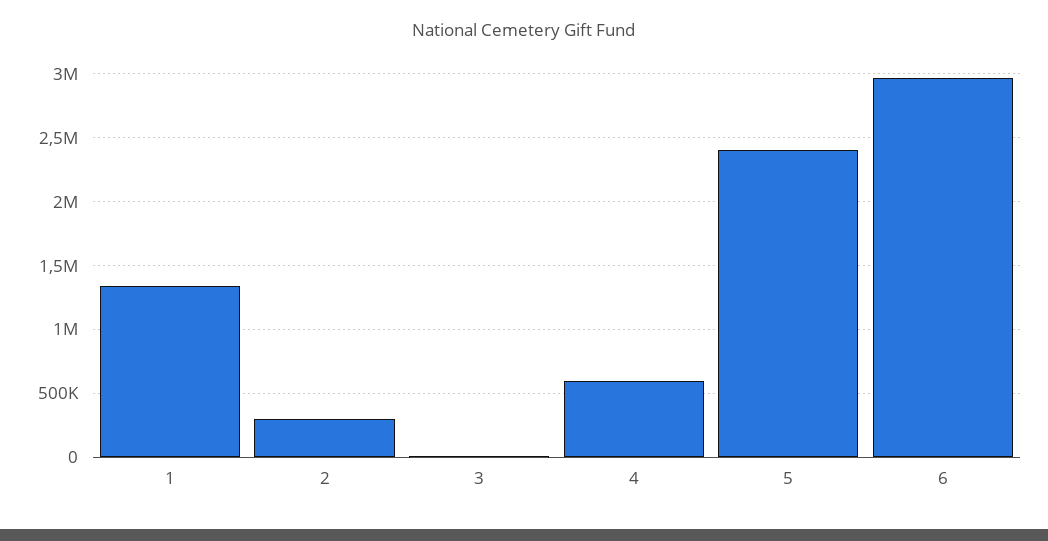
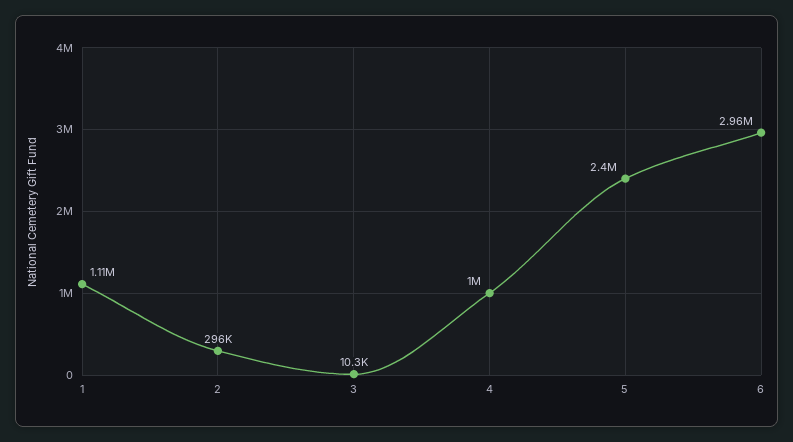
  {
-   "1": 1350000,
+   "1": 1110000,
    "2": 296000,
    "3": 10300,
-   "4": 600000,
+   "4": 1000000,
    "5": 2400000,
    "6": 2960000
  }

